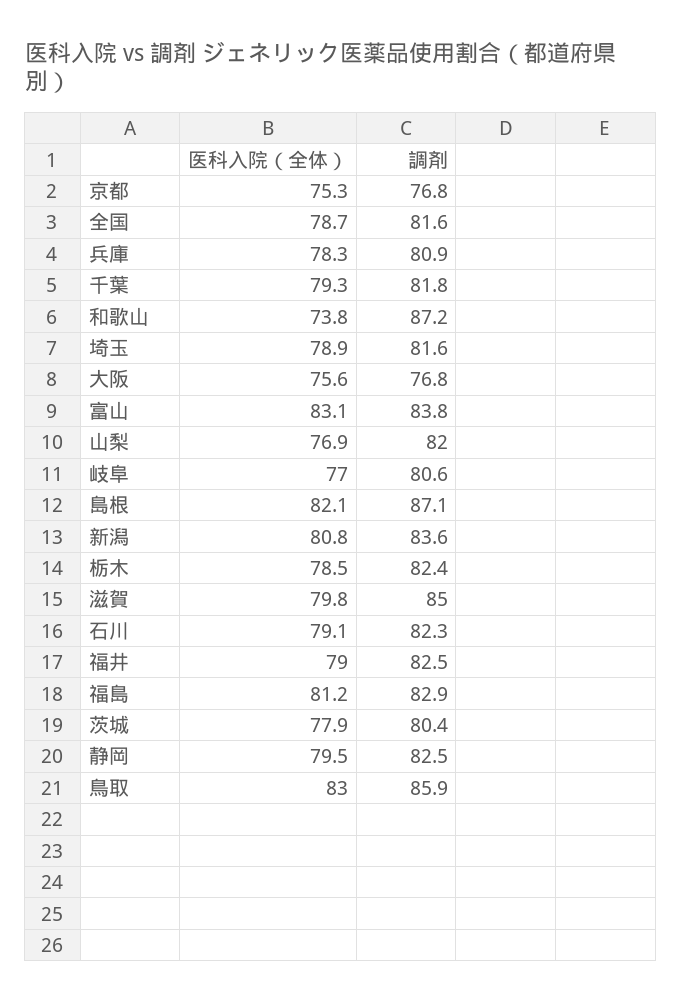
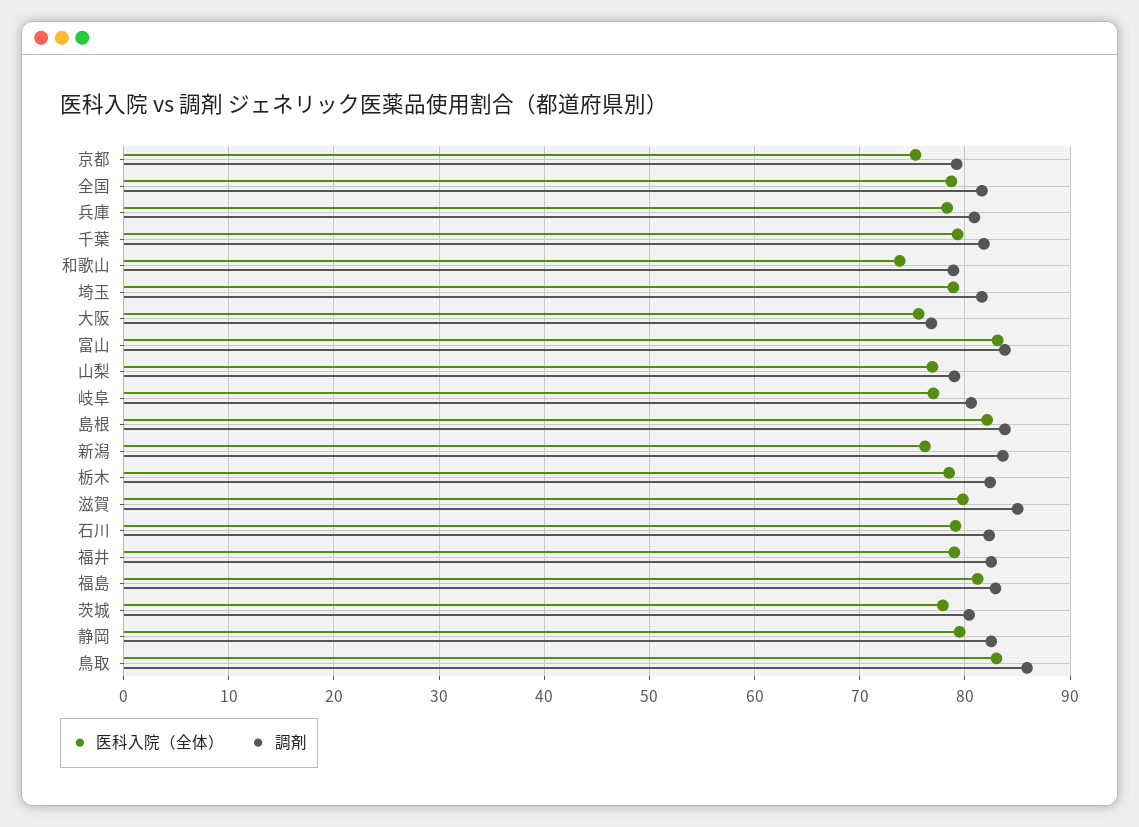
  {
    "医科入院（全体）": {
      "京都": 75.3,
      "全国": 78.7,
      "兵庫": 78.3,
      "千葉": 79.3,
      "和歌山": 73.8,
      "埼玉": 78.9,
      "大阪": 75.6,
      "富山": 83.1,
      "山梨": 76.9,
      "岐阜": 77,
      "島根": 82.1,
-     "新潟": 80.8,
+     "新潟": 76,
      "栃木": 78.5,
      "滋賀": 79.8,
      "石川": 79.1,
      "福井": 79,
      "福島": 81.2,
      "茨城": 77.9,
      "静岡": 79.5,
      "鳥取": 83
    },
    "調剤": {
-     "京都": 76.8,
+     "京都": 79,
      "全国": 81.6,
      "兵庫": 80.9,
      "千葉": 81.8,
-     "和歌山": 87.2,
+     "和歌山": 79,
      "埼玉": 81.6,
      "大阪": 76.8,
      "富山": 83.8,
-     "山梨": 82,
+     "山梨": 79,
      "岐阜": 80.6,
-     "島根": 87.1,
+     "島根": 84,
      "新潟": 83.6,
      "栃木": 82.4,
      "滋賀": 85,
      "石川": 82.3,
      "福井": 82.5,
      "福島": 82.9,
      "茨城": 80.4,
      "静岡": 82.5,
      "鳥取": 85.9
    }
  }

